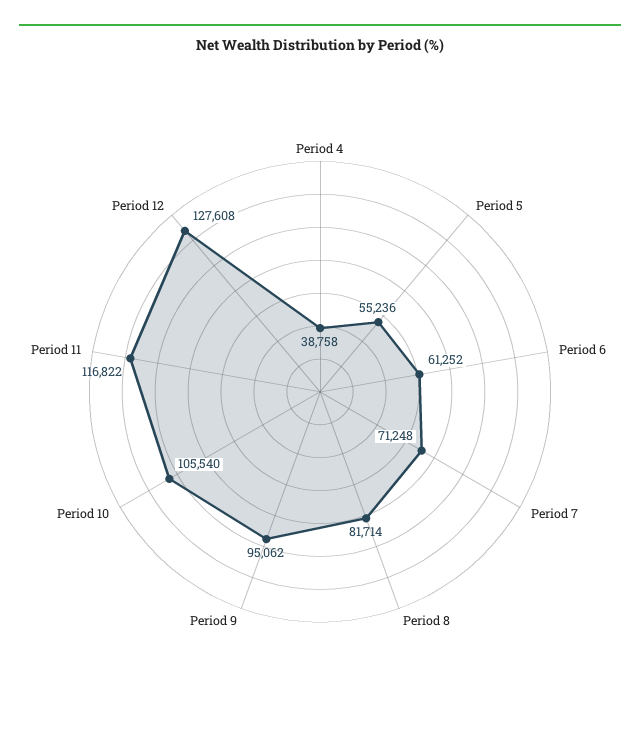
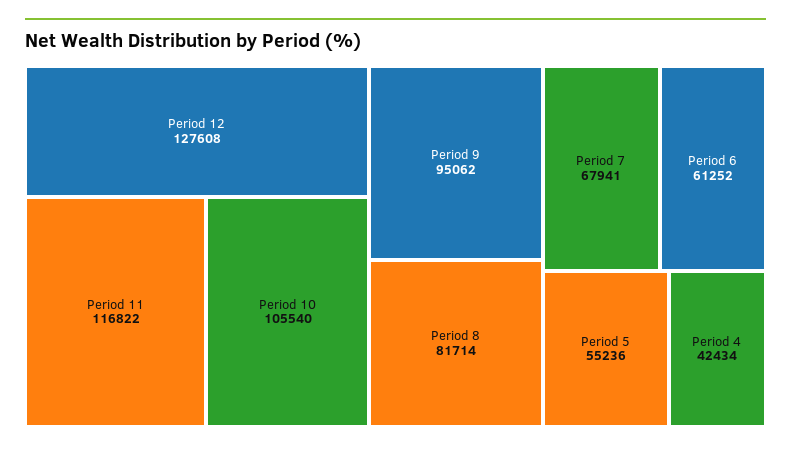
  {
-   "Period 4": 38758,
+   "Period 4": 42434,
    "Period 5": 55236,
    "Period 6": 61252,
-   "Period 7": 71248,
+   "Period 7": 67941,
    "Period 8": 81714,
    "Period 9": 95062,
    "Period 10": 105540,
    "Period 11": 116822,
    "Period 12": 127608
  }

